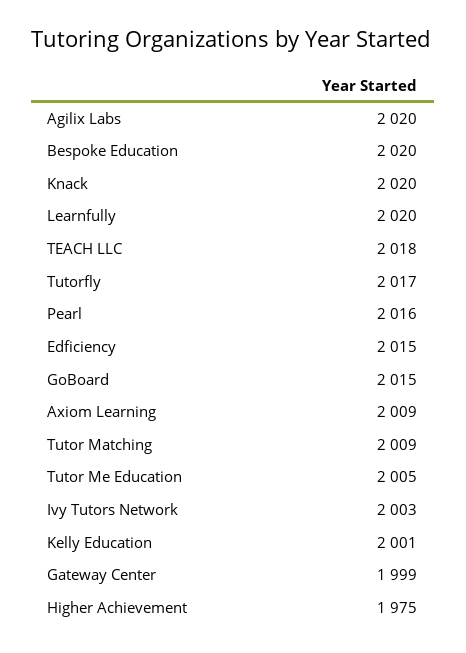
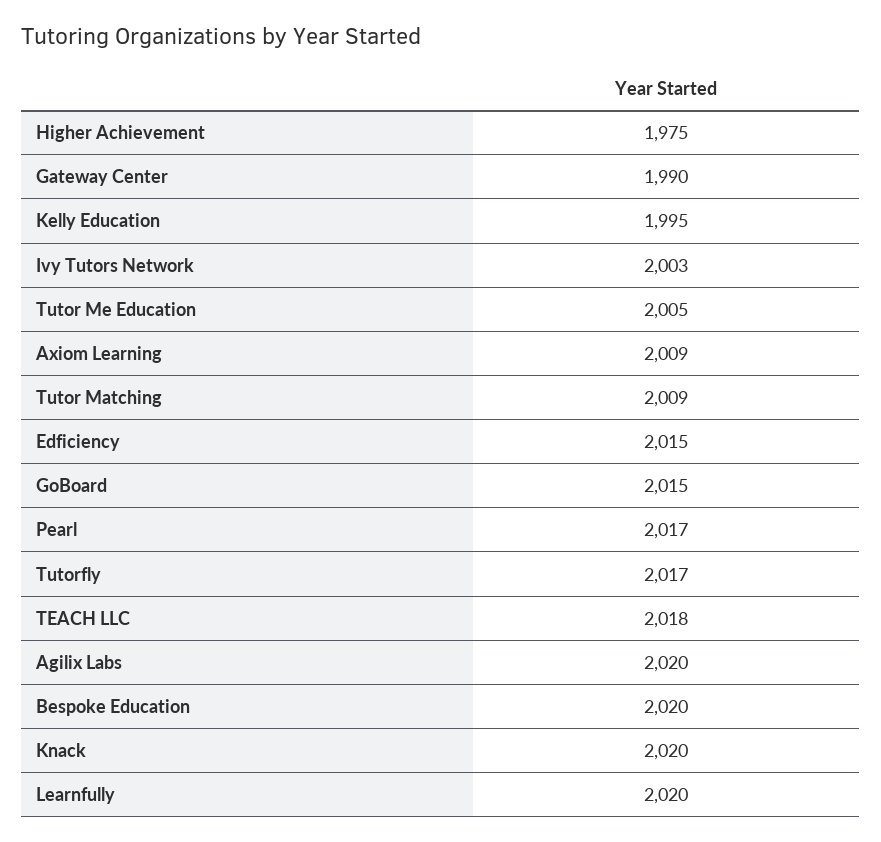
  {
    "Agilix Labs": 2020,
    "Bespoke Education": 2020,
    "Knack": 2020,
    "Learnfully": 2020,
    "TEACH LLC": 2018,
    "Tutorfly": 2017,
-   "Pearl": 2016,
+   "Pearl": 2017,
    "Edficiency": 2015,
    "GoBoard": 2015,
    "Axiom Learning": 2009,
    "Tutor Matching": 2009,
    "Tutor Me Education": 2005,
    "Ivy Tutors Network": 2003,
-   "Kelly Education": 2001,
+   "Kelly Education": 1995,
-   "Gateway Center": 1999,
+   "Gateway Center": 1990,
    "Higher Achievement": 1975
  }

